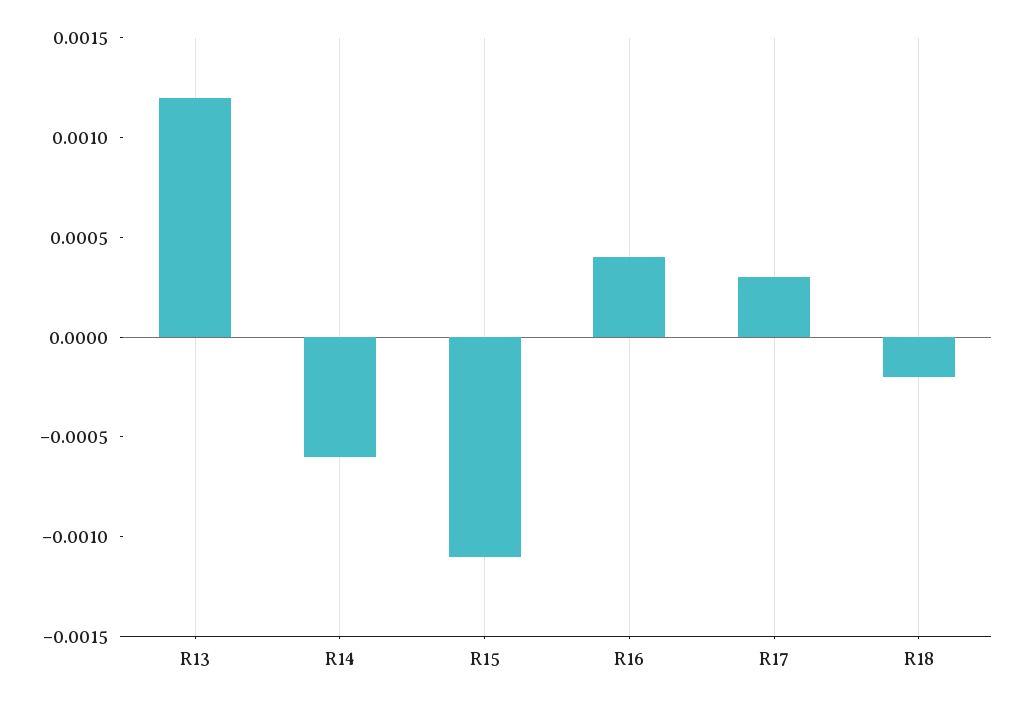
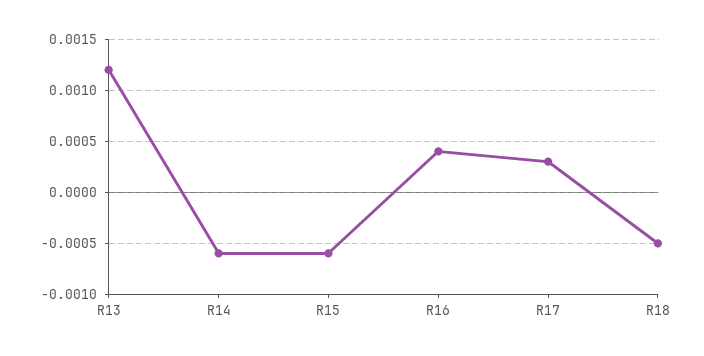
  {
    "R13": 0.0012,
    "R14": -0.0006,
-   "R15": -0.0011,
+   "R15": -0.0006,
    "R16": 0.0004,
    "R17": 0.0003,
-   "R18": -0.0002
+   "R18": -0.0005
  }

